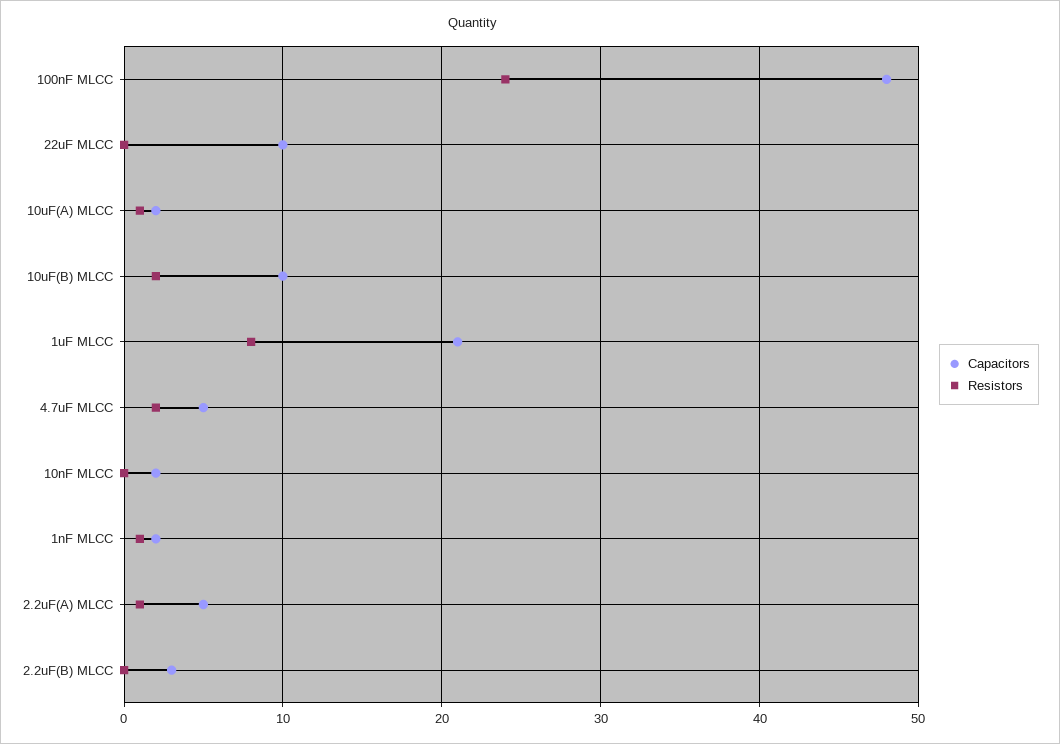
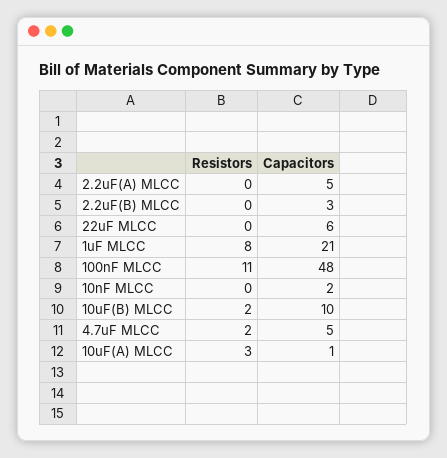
  {
    "Capacitors": {
      "100nF MLCC": 48,
-     "22uF MLCC": 10,
+     "22uF MLCC": 6,
-     "10uF(A) MLCC": 2,
+     "10uF(A) MLCC": 1,
      "10uF(B) MLCC": 10,
      "1uF MLCC": 21,
      "4.7uF MLCC": 5,
      "10nF MLCC": 2,
-     "1nF MLCC": 2,
      "2.2uF(A) MLCC": 5,
      "2.2uF(B) MLCC": 3
    },
    "Resistors": {
-     "100nF MLCC": 24,
+     "100nF MLCC": 11,
      "22uF MLCC": 0,
-     "10uF(A) MLCC": 1,
+     "10uF(A) MLCC": 3,
      "10uF(B) MLCC": 2,
      "1uF MLCC": 8,
      "4.7uF MLCC": 2,
      "10nF MLCC": 0,
-     "1nF MLCC": 1,
-     "2.2uF(A) MLCC": 1,
+     "2.2uF(A) MLCC": 0,
      "2.2uF(B) MLCC": 0
    }
  }

